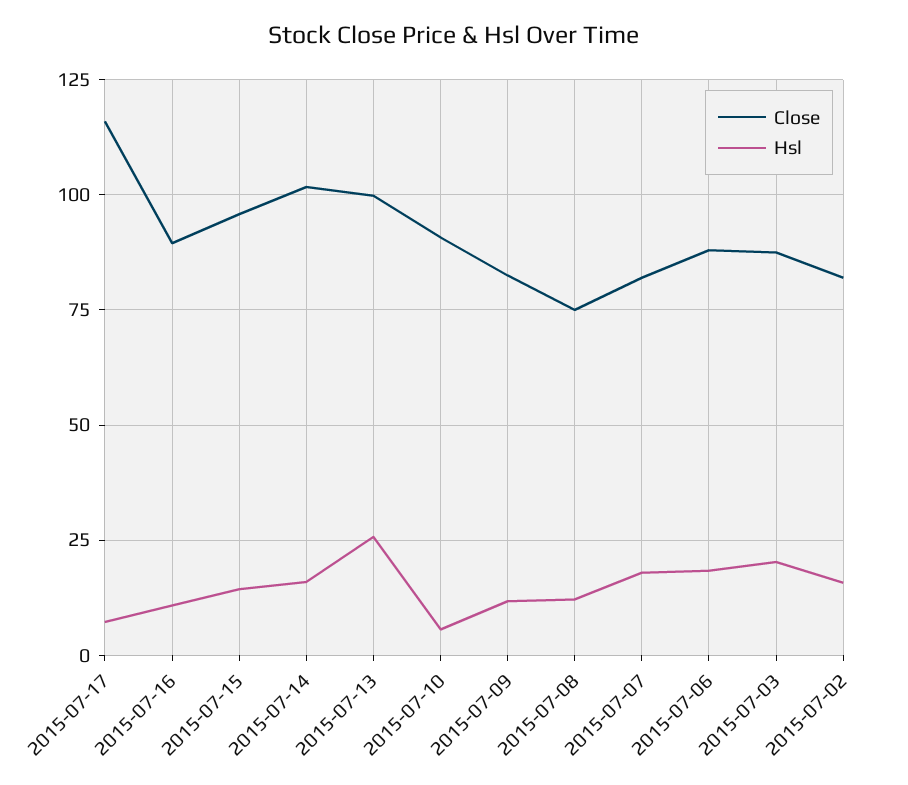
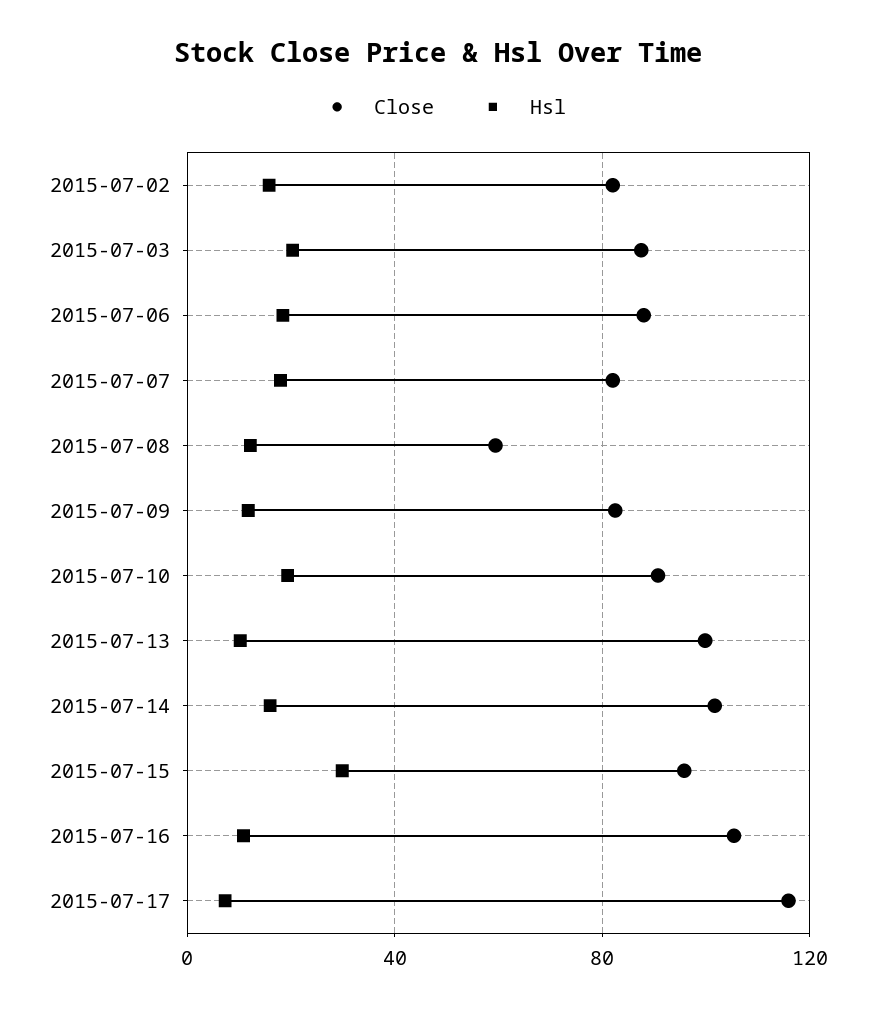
  {
    "Close": {
      "2015-07-17": 115,
-     "2015-07-16": 90,
+     "2015-07-16": 105,
      "2015-07-15": 95,
      "2015-07-14": 102.5,
      "2015-07-13": 100,
      "2015-07-10": 90,
      "2015-07-09": 82.5,
-     "2015-07-08": 75,
+     "2015-07-08": 60,
      "2015-07-07": 82.5,
      "2015-07-06": 87.5,
      "2015-07-03": 87.5,
      "2015-07-02": 82.5
    },
    "Hsl": {
      "2015-07-17": 7.5,
      "2015-07-16": 10,
-     "2015-07-15": 15,
+     "2015-07-15": 30,
      "2015-07-14": 15,
-     "2015-07-13": 25,
+     "2015-07-13": 10,
-     "2015-07-10": 5,
+     "2015-07-10": 20,
      "2015-07-09": 12.5,
      "2015-07-08": 12.5,
      "2015-07-07": 17.5,
      "2015-07-06": 17.5,
      "2015-07-03": 20,
      "2015-07-02": 15
    }
  }

